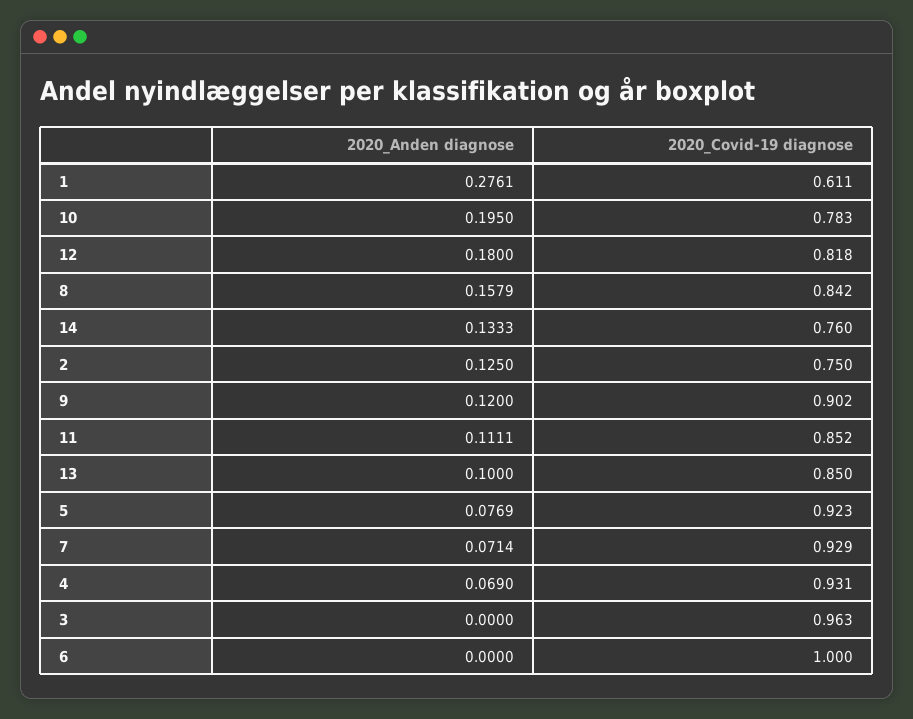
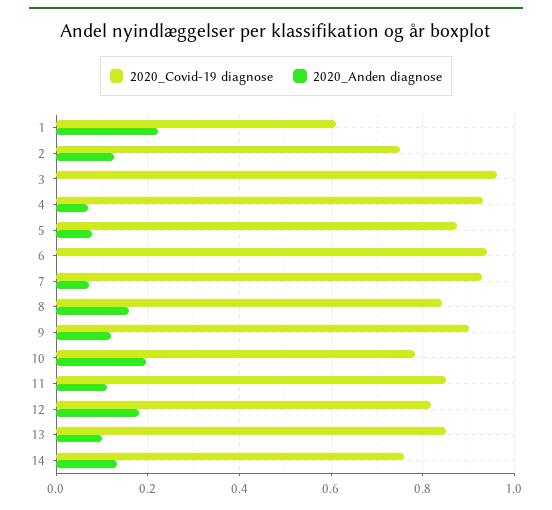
  {
    "2020_Anden diagnose": {
-     "1": 0.2761,
+     "1": 0.22,
      "10": 0.195,
      "12": 0.18,
      "8": 0.1579,
      "14": 0.1333,
      "2": 0.125,
      "9": 0.12,
      "11": 0.1111,
      "13": 0.1,
      "5": 0.0769,
      "7": 0.0714,
      "4": 0.069,
      "3": 0,
      "6": 0
    },
    "2020_Covid-19 diagnose": {
      "1": 0.611,
      "10": 0.783,
      "12": 0.818,
      "8": 0.842,
      "14": 0.76,
      "2": 0.75,
      "9": 0.902,
      "11": 0.852,
      "13": 0.85,
-     "5": 0.923,
+     "5": 0.88,
      "7": 0.929,
      "4": 0.931,
      "3": 0.963,
-     "6": 1
+     "6": 0.94
    }
  }

